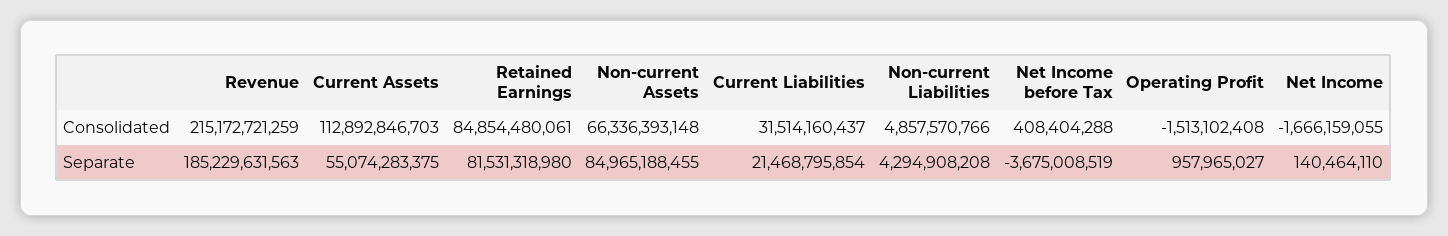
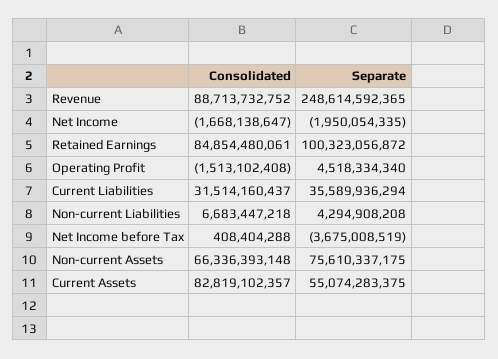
  {
    "Revenue": {
-     "Consolidated": 215172721259,
+     "Consolidated": 88713732752,
-     "Separate": 185229631563
+     "Separate": 248614592365
    },
    "Current Assets": {
-     "Consolidated": 112892846703,
+     "Consolidated": 82819102357,
      "Separate": 55074283375
    },
    "Retained Earnings": {
      "Consolidated": 84854480061,
-     "Separate": 81531318980
+     "Separate": 100323056872
    },
    "Non-current Assets": {
      "Consolidated": 66336393148,
-     "Separate": 84965188455
+     "Separate": 75610337175
    },
    "Current Liabilities": {
      "Consolidated": 31514160437,
-     "Separate": 21468795854
+     "Separate": 35589936294
    },
    "Non-current Liabilities": {
-     "Consolidated": 4857570766,
+     "Consolidated": 6683447218,
      "Separate": 4294908208
    },
    "Net Income before Tax": {
      "Consolidated": 408404288,
      "Separate": -3675008519
    },
    "Operating Profit": {
      "Consolidated": -1513102408,
-     "Separate": 957965027
+     "Separate": 4518334340
    },
    "Net Income": {
-     "Consolidated": -1666159055,
+     "Consolidated": -1668138647,
-     "Separate": 140464110
+     "Separate": -1950054335
    }
  }

